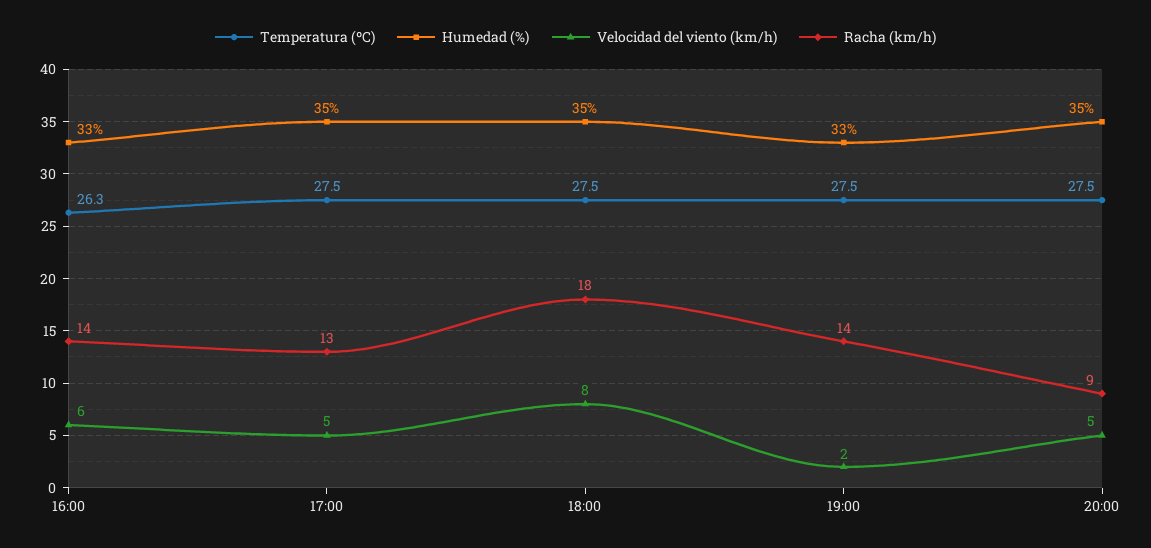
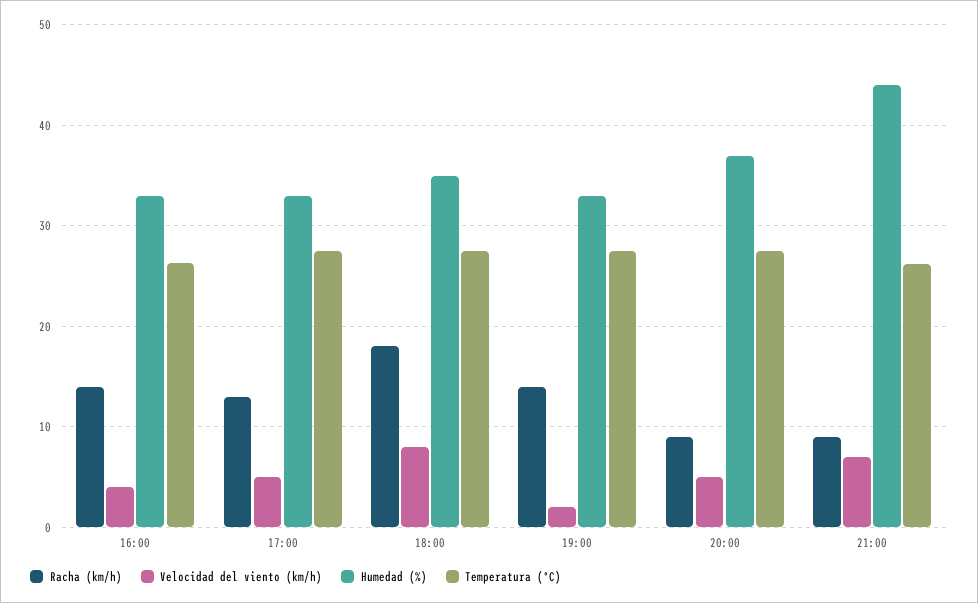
  {
    "Temperatura (ºC)": {
      "16:00": 26.3,
      "17:00": 27.5,
      "18:00": 27.5,
      "19:00": 27.5,
-     "20:00": 27.5
+     "20:00": 27.5,
+     "21:00": 26
    },
    "Humedad (%)": {
      "16:00": 33,
-     "17:00": 35,
+     "17:00": 33,
      "18:00": 35,
      "19:00": 33,
-     "20:00": 35
+     "20:00": 37,
+     "21:00": 44
    },
    "Velocidad del viento (km/h)": {
-     "16:00": 6,
+     "16:00": 4,
      "17:00": 5,
      "18:00": 8,
      "19:00": 2,
-     "20:00": 5
+     "20:00": 5,
+     "21:00": 7
    },
    "Racha (km/h)": {
      "16:00": 14,
      "17:00": 13,
      "18:00": 18,
      "19:00": 14,
-     "20:00": 9
+     "20:00": 9,
+     "21:00": 9
    }
  }

